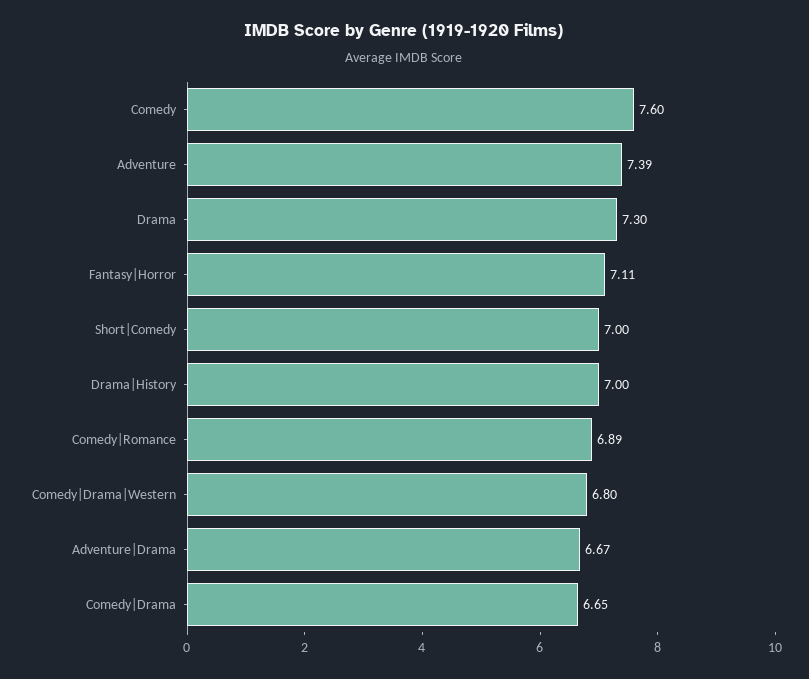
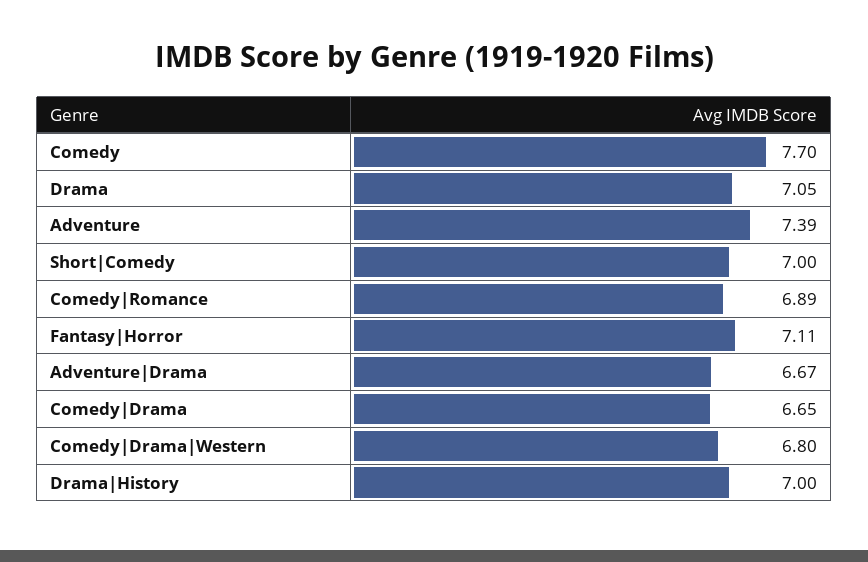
  {
-   "Comedy": 7.6,
+   "Comedy": 7.7,
    "Adventure": 7.39,
-   "Drama": 7.3,
+   "Drama": 7.05,
    "Fantasy|Horror": 7.11,
    "Short|Comedy": 7,
    "Drama|History": 7,
    "Comedy|Romance": 6.89,
    "Comedy|Drama|Western": 6.8,
    "Adventure|Drama": 6.67,
    "Comedy|Drama": 6.65
  }

